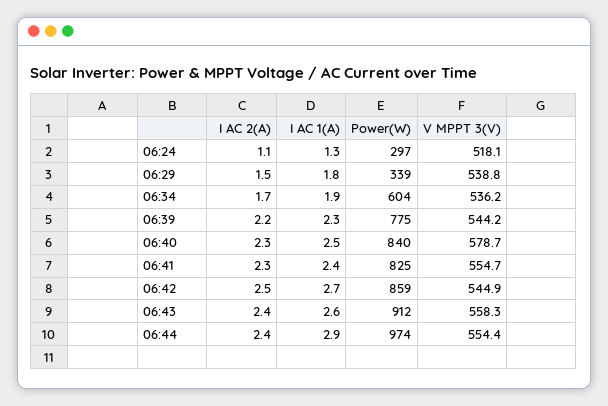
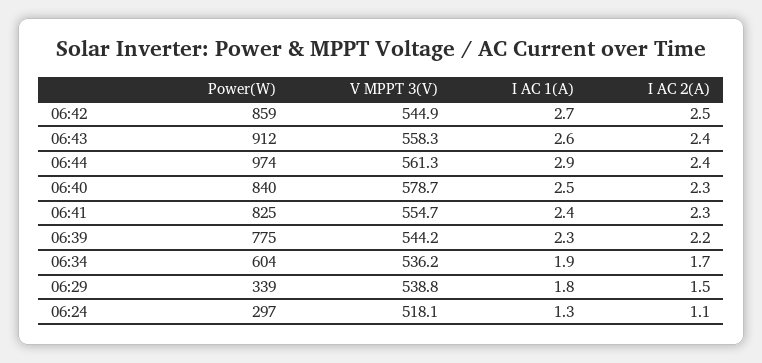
  {
    "I AC 2(A)": {
      "06:24": 1.1,
      "06:29": 1.5,
      "06:34": 1.7,
      "06:39": 2.2,
      "06:40": 2.3,
      "06:41": 2.3,
      "06:42": 2.5,
      "06:43": 2.4,
      "06:44": 2.4
    },
    "I AC 1(A)": {
      "06:24": 1.3,
      "06:29": 1.8,
      "06:34": 1.9,
      "06:39": 2.3,
      "06:40": 2.5,
      "06:41": 2.4,
      "06:42": 2.7,
      "06:43": 2.6,
      "06:44": 2.9
    },
    "Power(W)": {
      "06:24": 297,
      "06:29": 339,
      "06:34": 604,
      "06:39": 775,
      "06:40": 840,
      "06:41": 825,
      "06:42": 859,
      "06:43": 912,
      "06:44": 974
    },
    "V MPPT 3(V)": {
      "06:24": 518.1,
      "06:29": 538.8,
      "06:34": 536.2,
      "06:39": 544.2,
      "06:40": 578.7,
      "06:41": 554.7,
      "06:42": 544.9,
      "06:43": 558.3,
-     "06:44": 554.4
+     "06:44": 561.3
    }
  }

